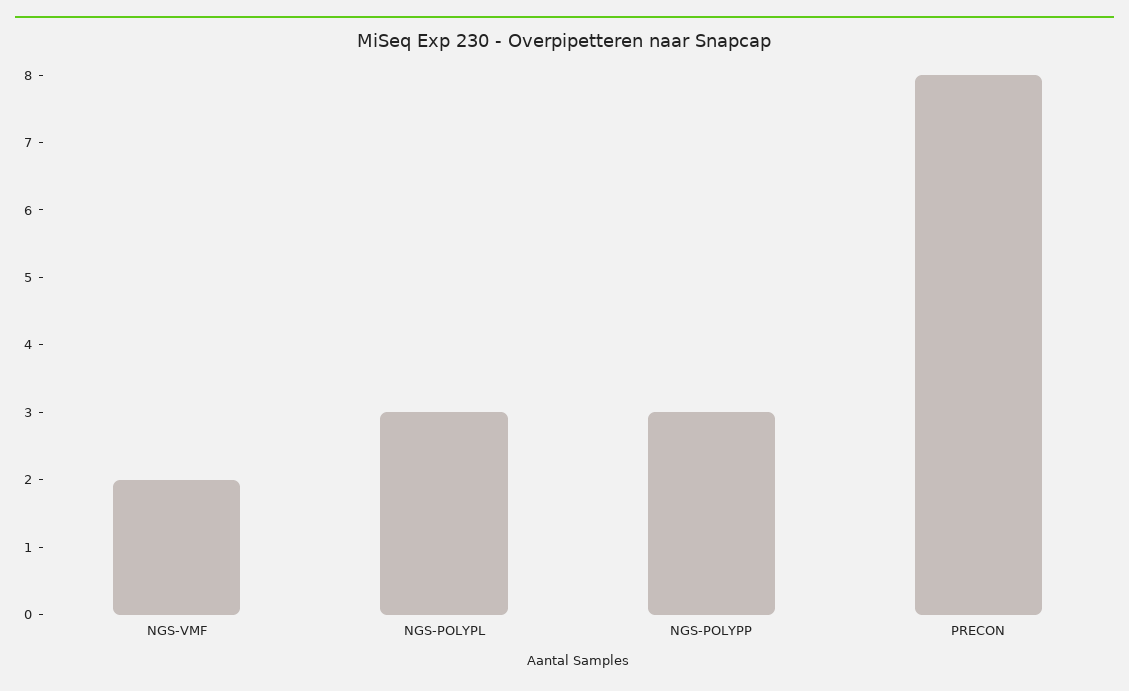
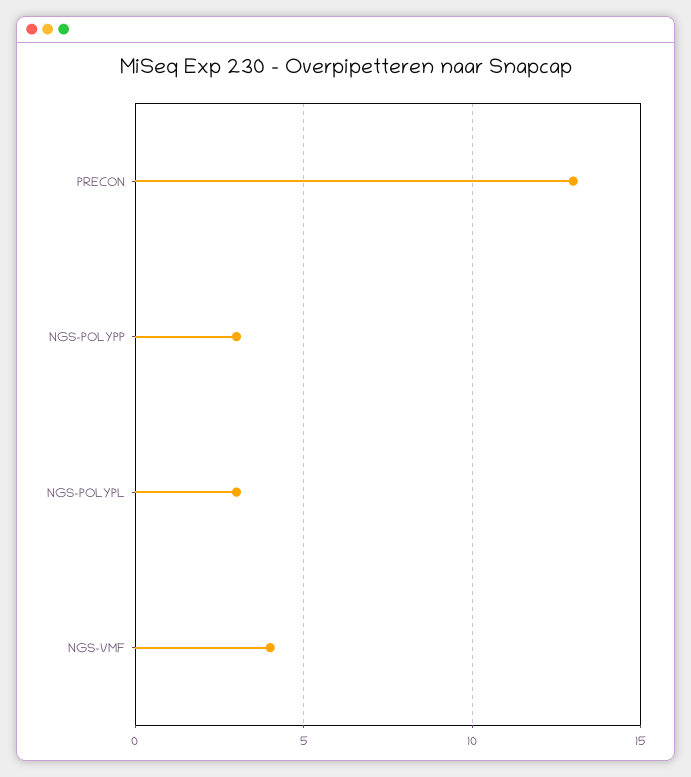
  {
-   "NGS-VMF": 2,
+   "NGS-VMF": 4,
    "NGS-POLYPL": 3,
    "NGS-POLYPP": 3,
-   "PRECON": 8
+   "PRECON": 13
  }

